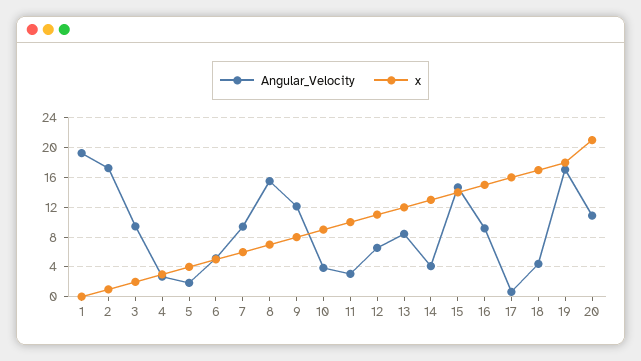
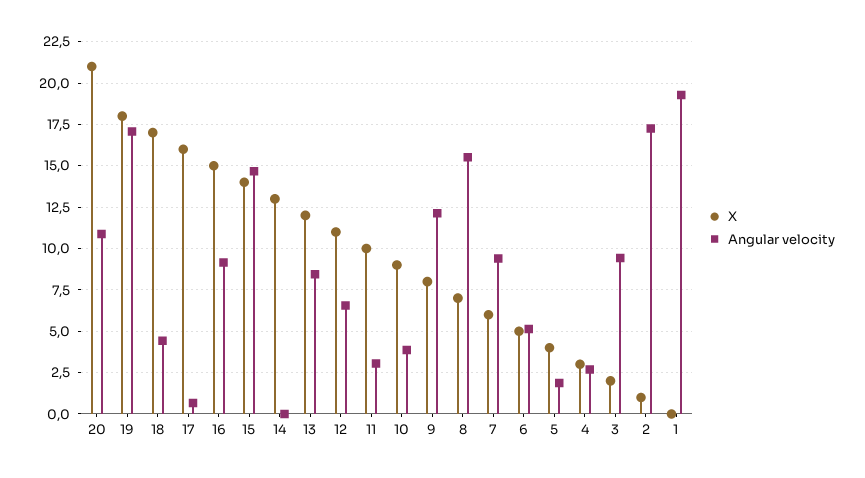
  {
    "Angular_Velocity": {
      "1": 19.5,
      "2": 17.5,
      "3": 9.5,
      "4": 2.5,
      "5": 2,
      "6": 5,
      "7": 9.5,
      "8": 15.5,
      "9": 12,
      "10": 4,
      "11": 3,
      "12": 6.5,
      "13": 8.5,
-     "14": 4,
+     "14": 0,
      "15": 14.5,
      "16": 9,
      "17": 0.5,
      "18": 4.5,
      "19": 17,
      "20": 11
    },
    "x": {
      "1": 0,
      "2": 1,
      "3": 2,
      "4": 3,
      "5": 4,
      "6": 5,
      "7": 6,
      "8": 7,
      "9": 8,
      "10": 9,
      "11": 10,
      "12": 11,
      "13": 12,
      "14": 13,
      "15": 14,
      "16": 15,
      "17": 16,
      "18": 17,
      "19": 18,
      "20": 21
    }
  }

